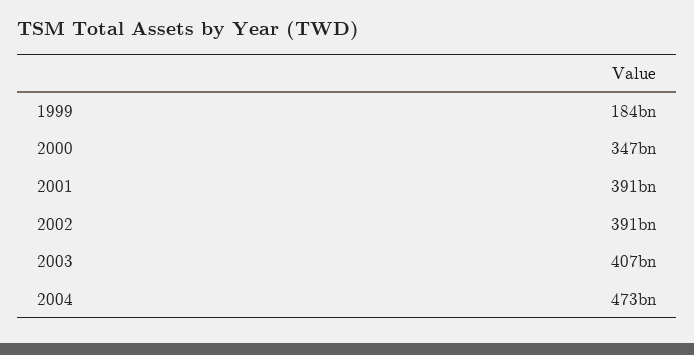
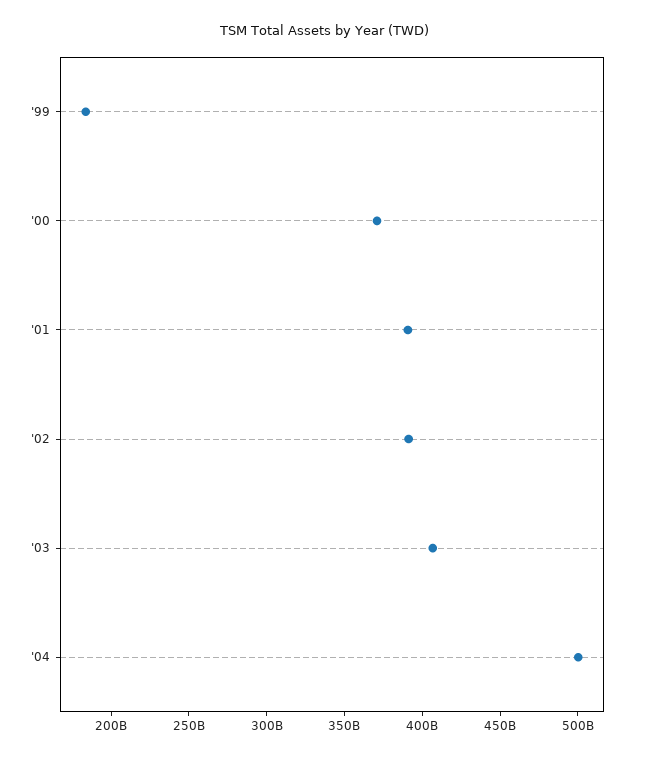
  {
    "1999": 184000000000,
-   "2000": 347000000000,
+   "2000": 370000000000,
    "2001": 391000000000,
    "2002": 391000000000,
    "2003": 407000000000,
-   "2004": 473000000000
+   "2004": 500000000000
  }

